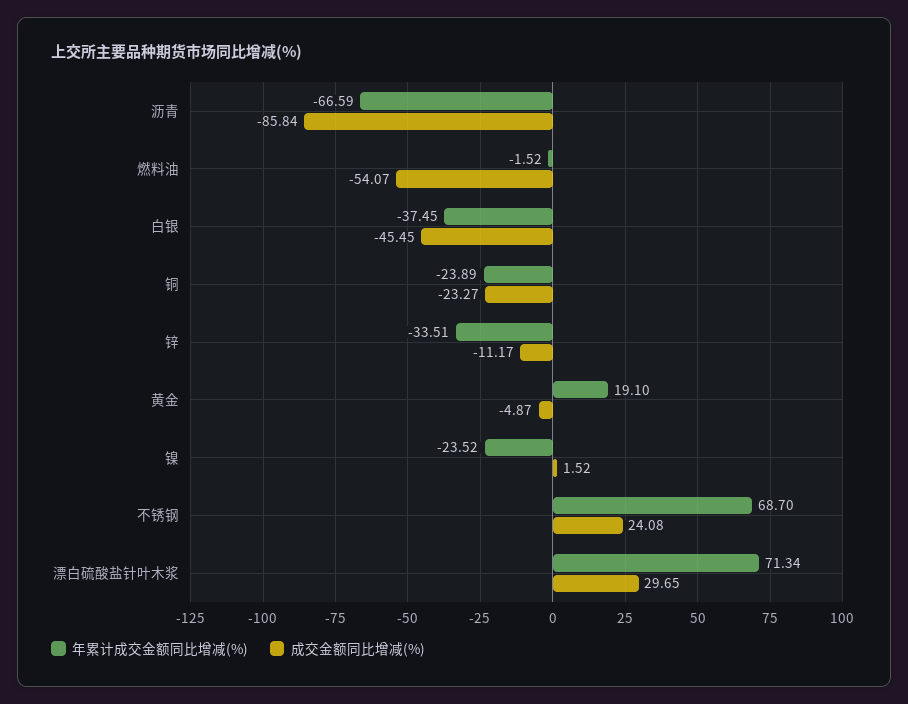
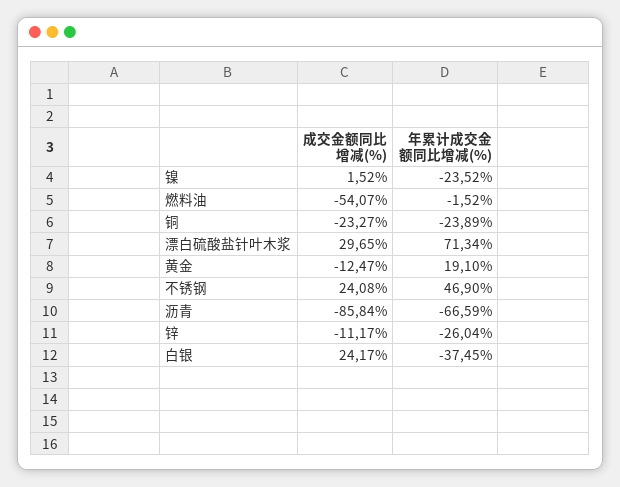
  {
    "年累计成交金额同比增减(%)": {
      "沥青": -66.59,
      "燃料油": -1.52,
      "白银": -37.45,
      "铜": -23.89,
-     "锌": -33.51,
+     "锌": -26.04,
      "黄金": 19.1,
      "镍": -23.52,
-     "不锈钢": 68.7,
+     "不锈钢": 46.9,
      "漂白硫酸盐针叶木浆": 71.34
    },
    "成交金额同比增减(%)": {
      "沥青": -85.84,
      "燃料油": -54.07,
-     "白银": -45.45,
+     "白银": 24.17,
      "铜": -23.27,
      "锌": -11.17,
-     "黄金": -4.87,
+     "黄金": -12.47,
      "镍": 1.52,
      "不锈钢": 24.08,
      "漂白硫酸盐针叶木浆": 29.65
    }
  }

